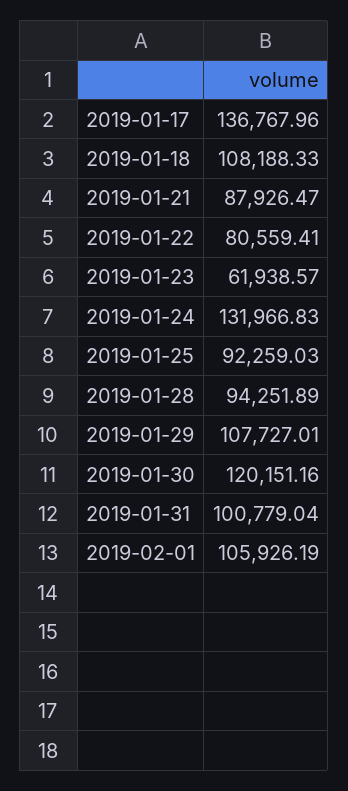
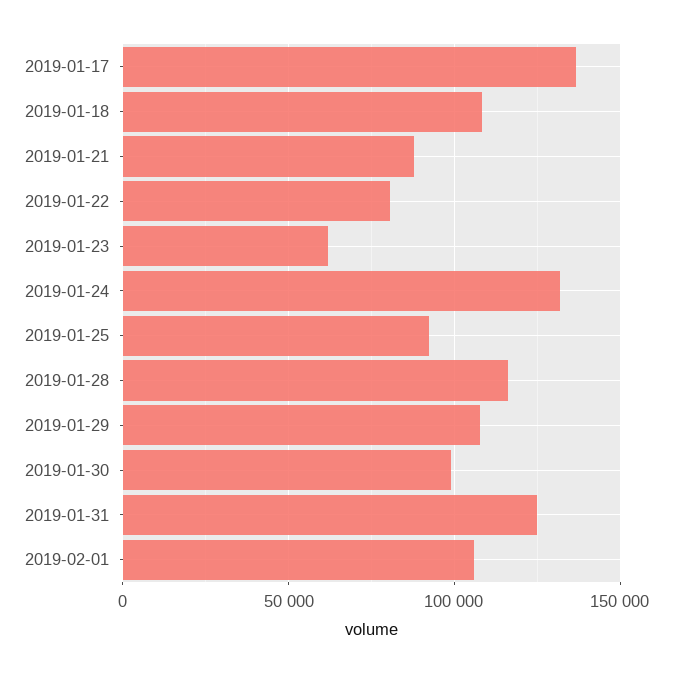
  {
    "2019-01-17": 136767.96,
    "2019-01-18": 108188.33,
    "2019-01-21": 87926.47,
    "2019-01-22": 80559.41,
    "2019-01-23": 61938.57,
    "2019-01-24": 131966.83,
    "2019-01-25": 92259.03,
-   "2019-01-28": 94251.89,
+   "2019-01-28": 115000,
    "2019-01-29": 107727.01,
-   "2019-01-30": 120151.16,
+   "2019-01-30": 100000,
-   "2019-01-31": 100779.04,
+   "2019-01-31": 125000,
    "2019-02-01": 105926.19
  }

